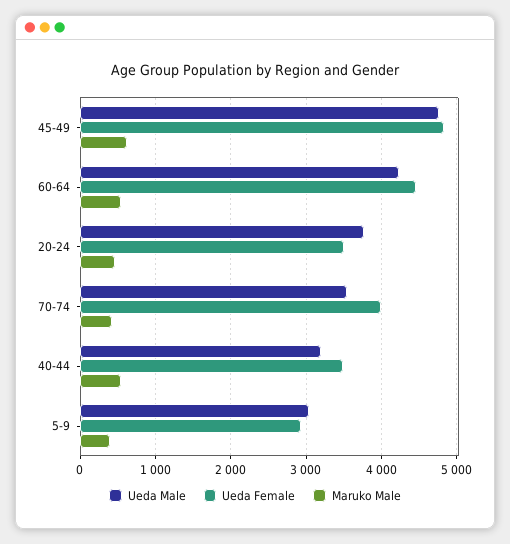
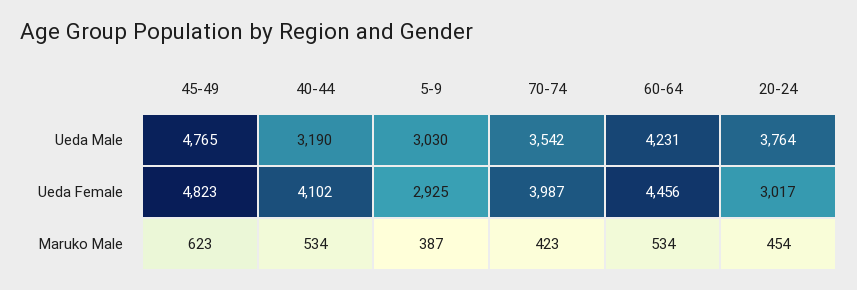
  {
    "Ueda Male": {
      "45-49": 4765,
      "60-64": 4231,
      "20-24": 3764,
      "70-74": 3542,
      "40-44": 3190,
      "5-9": 3030
    },
    "Ueda Female": {
      "45-49": 4823,
      "60-64": 4456,
-     "20-24": 3500,
+     "20-24": 3017,
      "70-74": 3987,
-     "40-44": 3500,
+     "40-44": 4102,
      "5-9": 2925
    },
    "Maruko Male": {
      "45-49": 623,
      "60-64": 534,
      "20-24": 454,
      "70-74": 423,
      "40-44": 534,
      "5-9": 387
    }
  }

